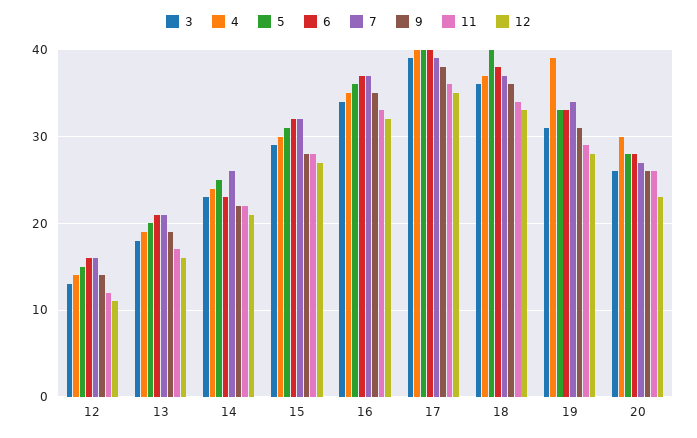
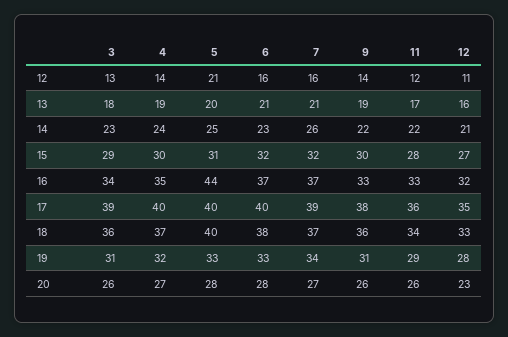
  {
    "3": {
      "12": 13,
      "13": 18,
      "14": 23,
      "15": 29,
      "16": 34,
      "17": 39,
      "18": 36,
      "19": 31,
      "20": 26
    },
    "4": {
      "12": 14,
      "13": 19,
      "14": 24,
      "15": 30,
      "16": 35,
      "17": 40,
      "18": 37,
-     "19": 39,
+     "19": 32,
-     "20": 30
+     "20": 27
    },
    "5": {
-     "12": 15,
+     "12": 21,
      "13": 20,
      "14": 25,
      "15": 31,
-     "16": 36,
+     "16": 44,
      "17": 40,
      "18": 40,
      "19": 33,
      "20": 28
    },
    "6": {
      "12": 16,
      "13": 21,
      "14": 23,
      "15": 32,
      "16": 37,
      "17": 40,
      "18": 38,
      "19": 33,
      "20": 28
    },
    "7": {
      "12": 16,
      "13": 21,
      "14": 26,
      "15": 32,
      "16": 37,
      "17": 39,
      "18": 37,
      "19": 34,
      "20": 27
    },
    "9": {
      "12": 14,
      "13": 19,
      "14": 22,
-     "15": 28,
+     "15": 30,
-     "16": 35,
+     "16": 33,
      "17": 38,
      "18": 36,
      "19": 31,
      "20": 26
    },
    "11": {
      "12": 12,
      "13": 17,
      "14": 22,
      "15": 28,
      "16": 33,
      "17": 36,
      "18": 34,
      "19": 29,
      "20": 26
    },
    "12": {
      "12": 11,
      "13": 16,
      "14": 21,
      "15": 27,
      "16": 32,
      "17": 35,
      "18": 33,
      "19": 28,
      "20": 23
    }
  }

